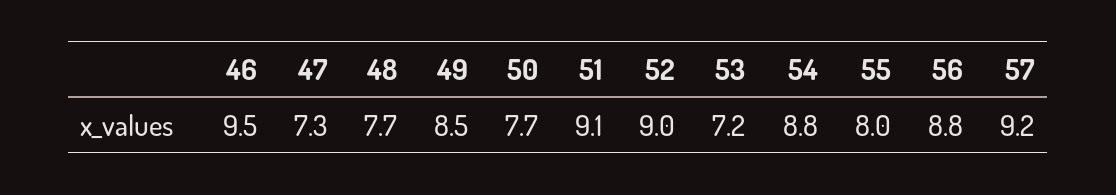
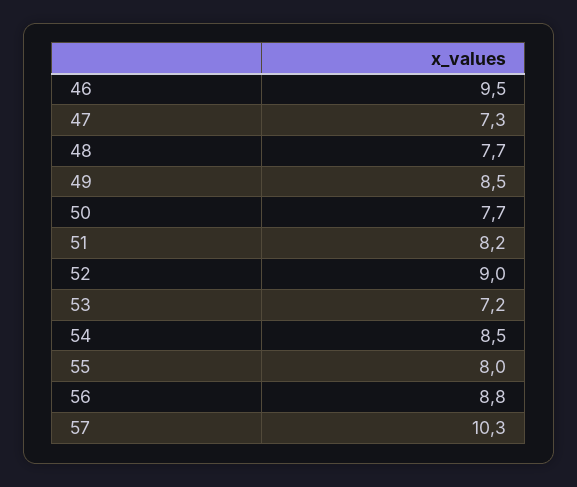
  {
    "46": 9.5,
    "47": 7.3,
    "48": 7.7,
    "49": 8.5,
    "50": 7.7,
-   "51": 9.1,
+   "51": 8.2,
    "52": 9,
    "53": 7.2,
-   "54": 8.8,
+   "54": 8.5,
    "55": 8,
    "56": 8.8,
-   "57": 9.2
+   "57": 10.3
  }

